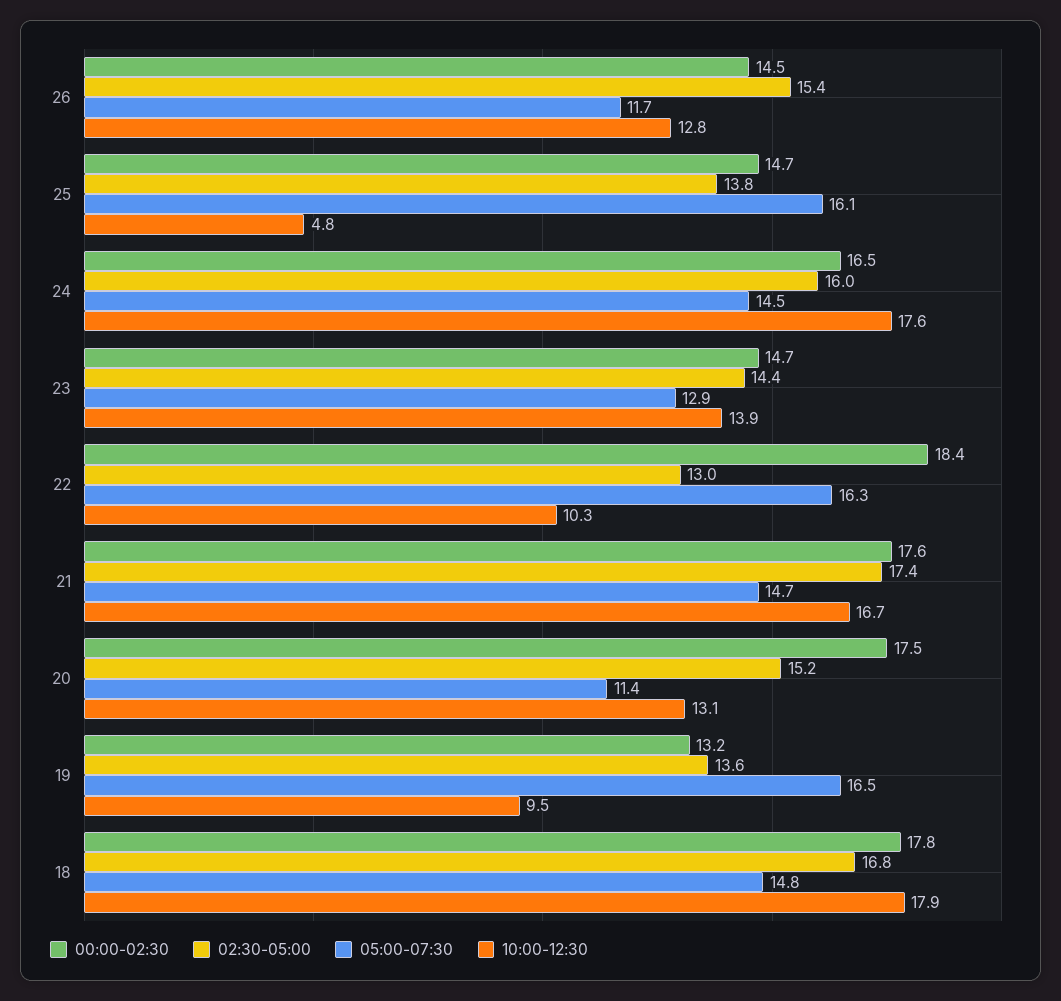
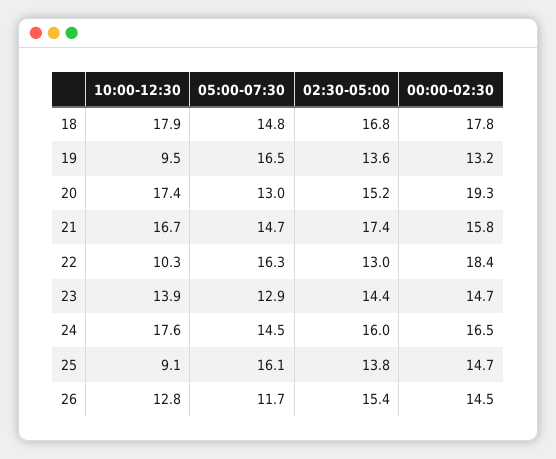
  {
    "00:00-02:30": {
      "26": 14.5,
      "25": 14.7,
      "24": 16.5,
      "23": 14.7,
      "22": 18.4,
-     "21": 17.6,
+     "21": 15.8,
-     "20": 17.5,
+     "20": 19.3,
      "19": 13.2,
      "18": 17.8
    },
    "02:30-05:00": {
      "26": 15.4,
      "25": 13.8,
      "24": 16,
      "23": 14.4,
      "22": 13,
      "21": 17.4,
      "20": 15.2,
      "19": 13.6,
      "18": 16.8
    },
    "05:00-07:30": {
      "26": 11.7,
      "25": 16.1,
      "24": 14.5,
      "23": 12.9,
      "22": 16.3,
      "21": 14.7,
-     "20": 11.4,
+     "20": 13,
      "19": 16.5,
      "18": 14.8
    },
    "10:00-12:30": {
      "26": 12.8,
-     "25": 4.8,
+     "25": 9.1,
      "24": 17.6,
      "23": 13.9,
      "22": 10.3,
      "21": 16.7,
-     "20": 13.1,
+     "20": 17.4,
      "19": 9.5,
      "18": 17.9
    }
  }

